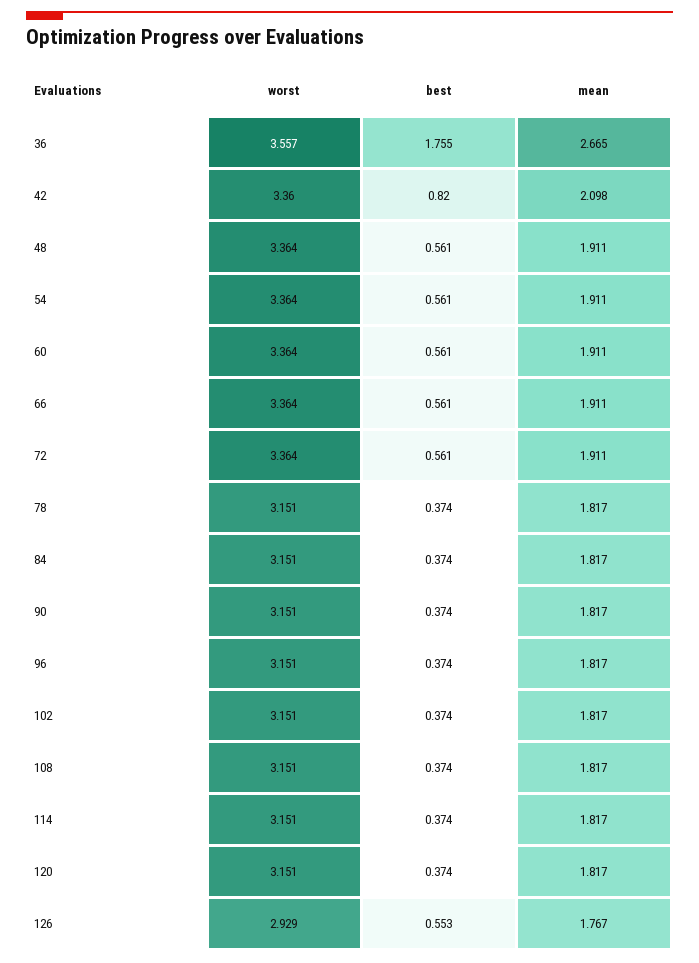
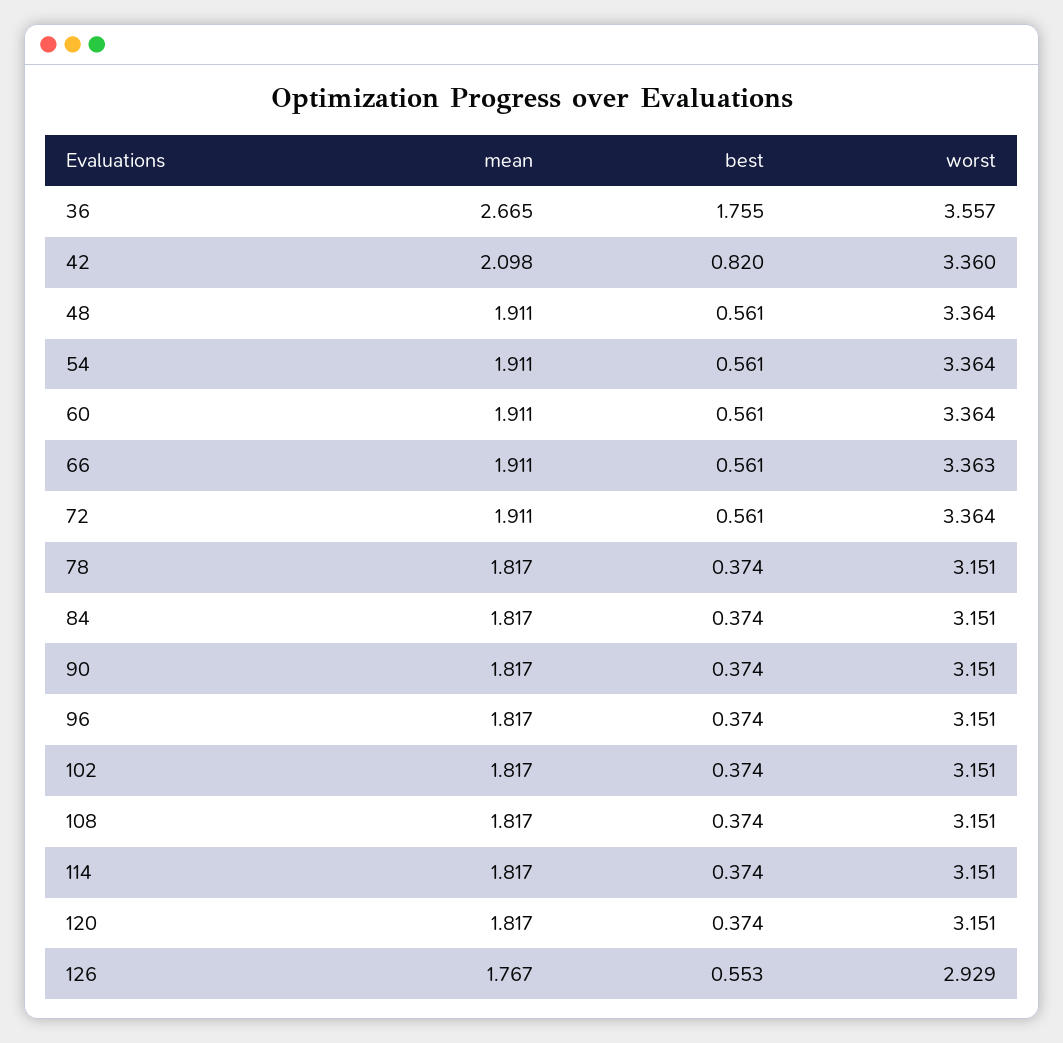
  {
    "worst": {
      "36": 3.557,
      "42": 3.36,
      "48": 3.364,
      "54": 3.364,
      "60": 3.364,
-     "66": 3.364,
+     "66": 3.363,
      "72": 3.364,
      "78": 3.151,
      "84": 3.151,
      "90": 3.151,
      "96": 3.151,
      "102": 3.151,
      "108": 3.151,
      "114": 3.151,
      "120": 3.151,
      "126": 2.929
    },
    "best": {
      "36": 1.755,
      "42": 0.82,
      "48": 0.561,
      "54": 0.561,
      "60": 0.561,
      "66": 0.561,
      "72": 0.561,
      "78": 0.374,
      "84": 0.374,
      "90": 0.374,
      "96": 0.374,
      "102": 0.374,
      "108": 0.374,
      "114": 0.374,
      "120": 0.374,
      "126": 0.553
    },
    "mean": {
      "36": 2.665,
      "42": 2.098,
      "48": 1.911,
      "54": 1.911,
      "60": 1.911,
      "66": 1.911,
      "72": 1.911,
      "78": 1.817,
      "84": 1.817,
      "90": 1.817,
      "96": 1.817,
      "102": 1.817,
      "108": 1.817,
      "114": 1.817,
      "120": 1.817,
      "126": 1.767
    }
  }

